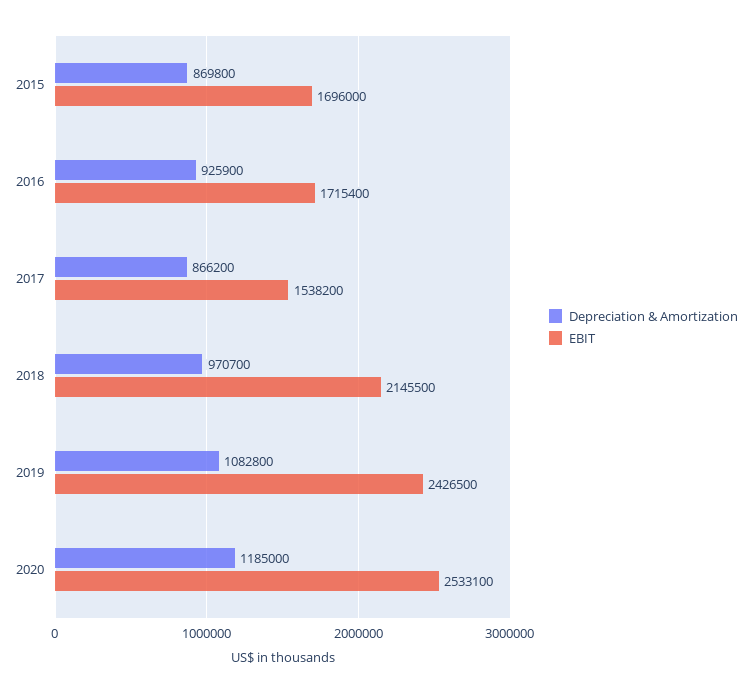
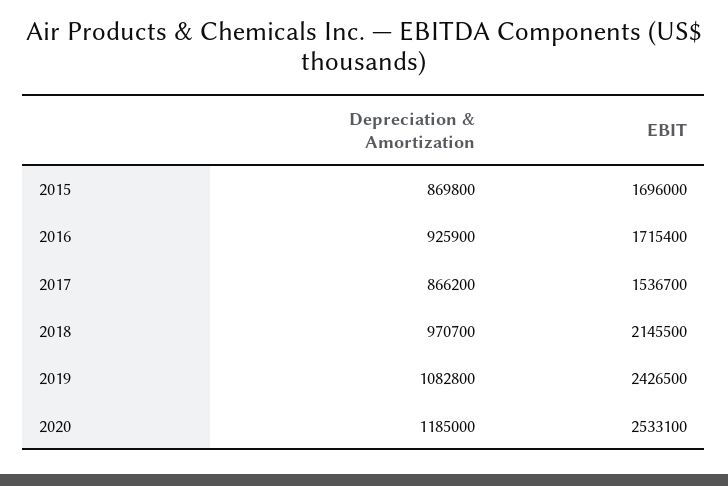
  {
    "Depreciation & Amortization": {
      "2015": 869800,
      "2016": 925900,
      "2017": 866200,
      "2018": 970700,
      "2019": 1082800,
      "2020": 1185000
    },
    "EBIT": {
      "2015": 1696000,
      "2016": 1715400,
-     "2017": 1538200,
+     "2017": 1536700,
      "2018": 2145500,
      "2019": 2426500,
      "2020": 2533100
    }
  }

